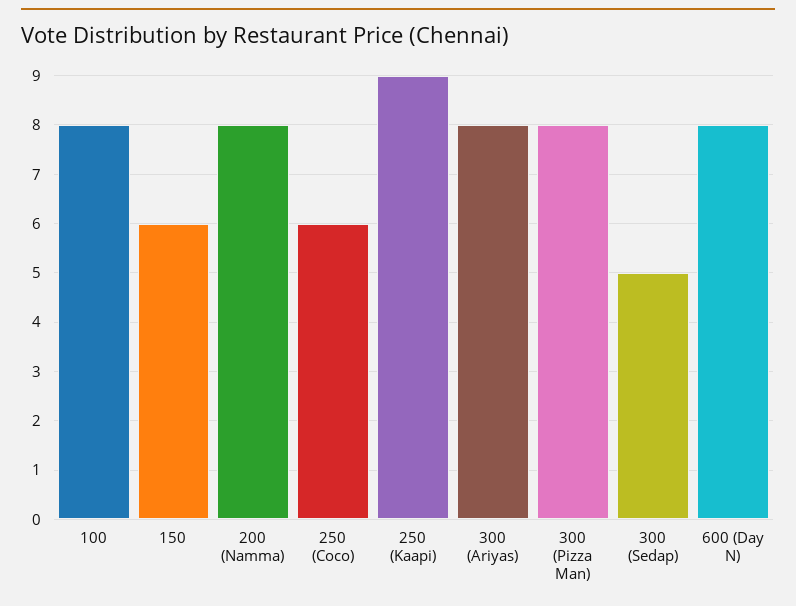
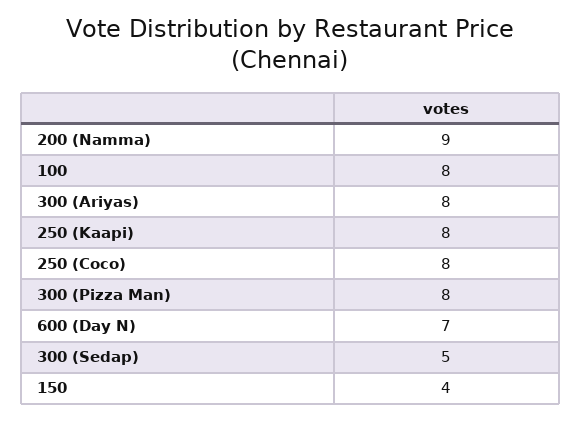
  {
    "100": 8,
-   "150": 6,
+   "150": 4,
-   "200 (Namma)": 8,
+   "200 (Namma)": 9,
-   "250 (Coco)": 6,
+   "250 (Coco)": 8,
-   "250 (Kaapi)": 9,
+   "250 (Kaapi)": 8,
    "300 (Ariyas)": 8,
    "300 (Pizza Man)": 8,
    "300 (Sedap)": 5,
-   "600 (Day N)": 8
+   "600 (Day N)": 7
  }

